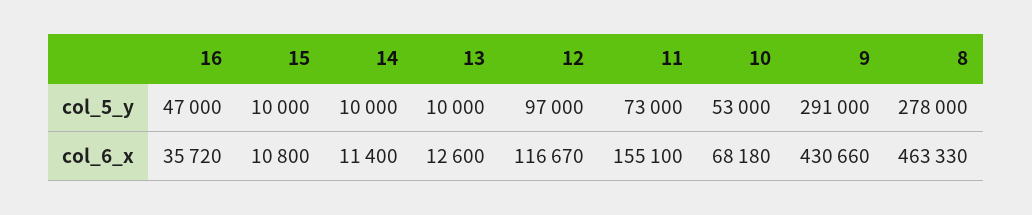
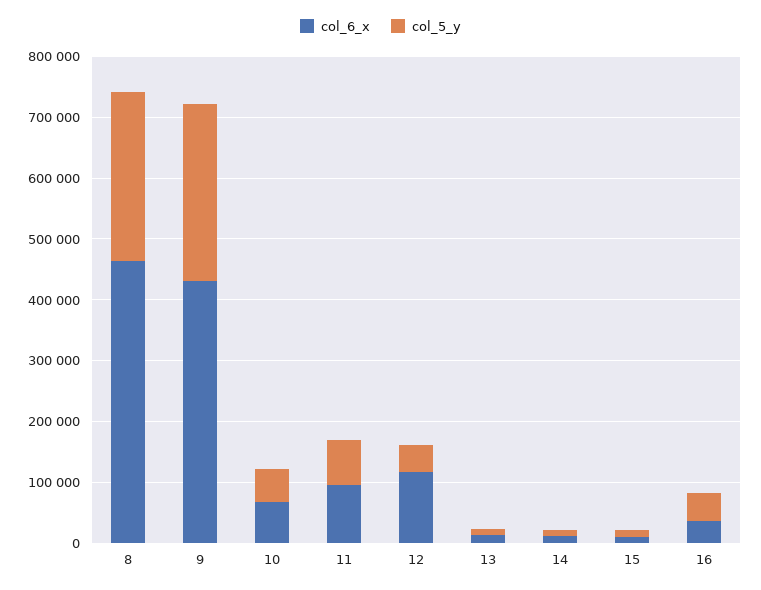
  {
    "col_5_y": {
      "16": 47000,
      "15": 10000,
      "14": 10000,
      "13": 10000,
-     "12": 97000,
+     "12": 40000,
      "11": 73000,
      "10": 53000,
      "9": 291000,
      "8": 278000
    },
    "col_6_x": {
      "16": 35720,
      "15": 10800,
      "14": 11400,
      "13": 12600,
      "12": 116670,
-     "11": 155100,
+     "11": 100000,
      "10": 68180,
      "9": 430660,
      "8": 463330
    }
  }

